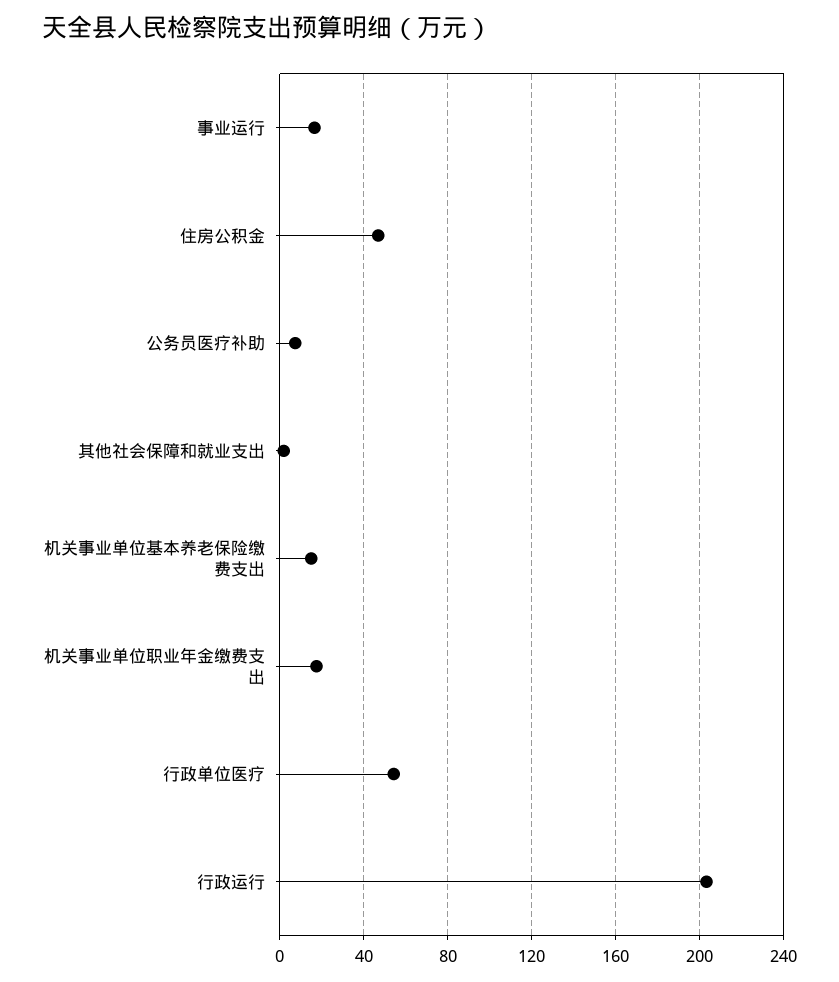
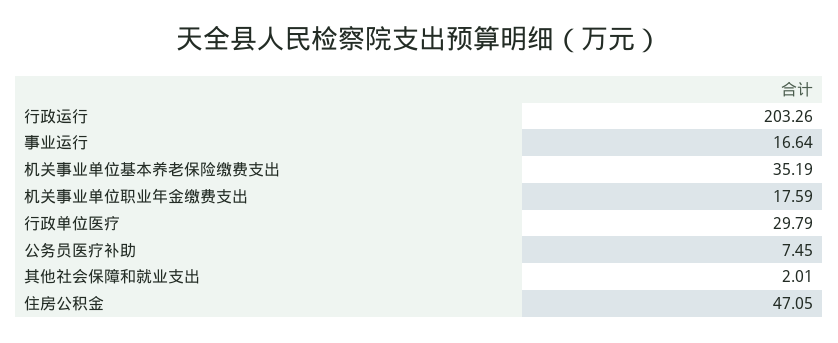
  {
    "事业运行": 16.64,
    "住房公积金": 47.05,
    "公务员医疗补助": 7.45,
    "其他社会保障和就业支出": 2.01,
-   "机关事业单位基本养老保险缴费支出": 15,
+   "机关事业单位基本养老保险缴费支出": 35.19,
    "机关事业单位职业年金缴费支出": 17.59,
-   "行政单位医疗": 55,
+   "行政单位医疗": 29.79,
    "行政运行": 203.26
  }

